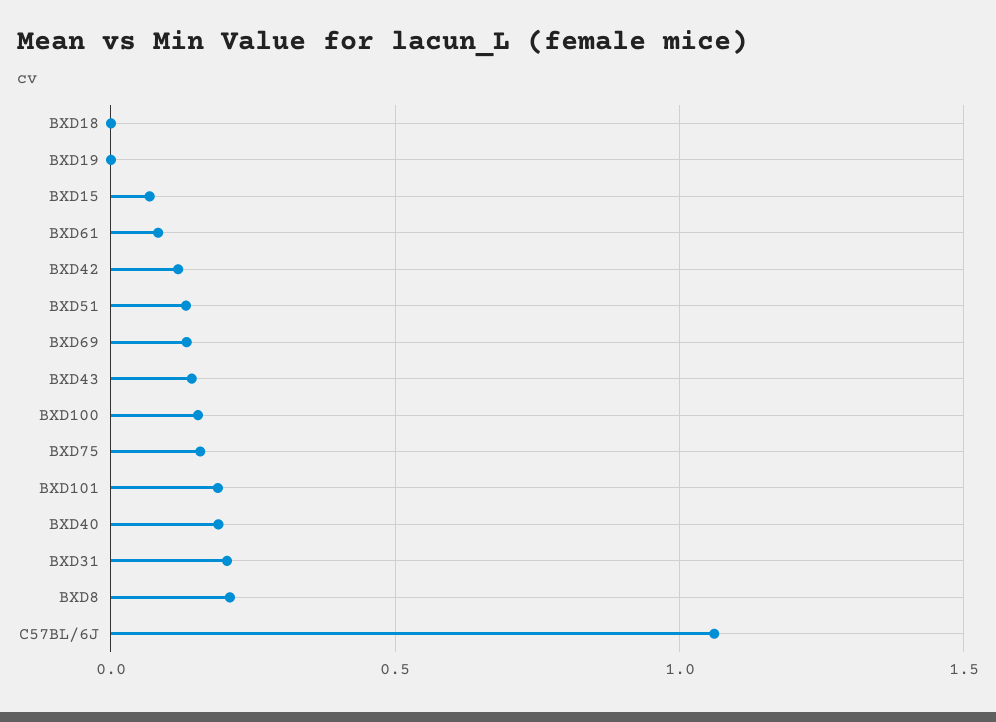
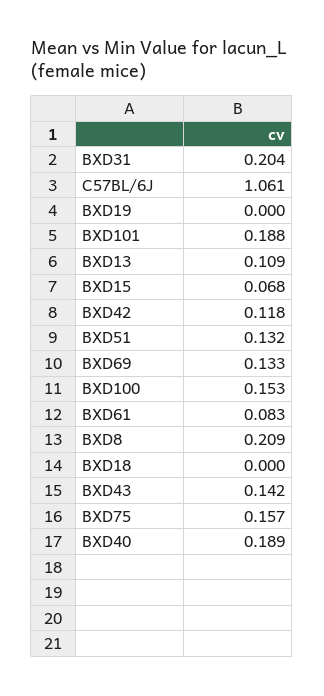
  {
    "BXD18": 0,
    "BXD19": 0,
    "BXD15": 0.068,
    "BXD61": 0.083,
    "BXD42": 0.118,
    "BXD51": 0.132,
    "BXD69": 0.133,
    "BXD43": 0.142,
    "BXD100": 0.153,
    "BXD75": 0.157,
    "BXD101": 0.188,
    "BXD40": 0.189,
    "BXD31": 0.204,
    "BXD8": 0.209,
-   "C57BL/6J": 1.061
+   "C57BL/6J": 1.061,
+   "BXD13": 0.109
  }

